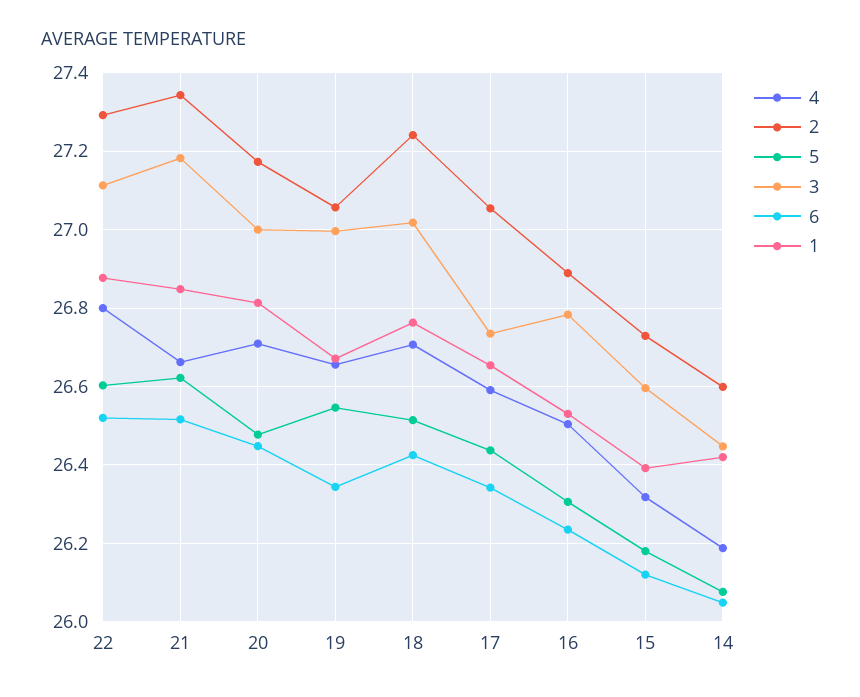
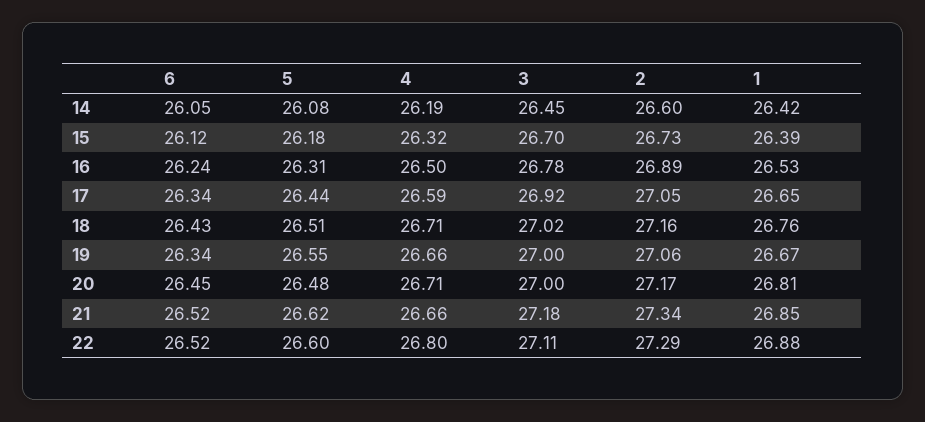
  {
    "4": {
      "22": 26.8,
      "21": 26.66,
      "20": 26.71,
      "19": 26.66,
      "18": 26.71,
      "17": 26.59,
      "16": 26.5,
      "15": 26.32,
      "14": 26.19
    },
    "2": {
      "22": 27.29,
      "21": 27.34,
      "20": 27.17,
      "19": 27.06,
-     "18": 27.24,
+     "18": 27.16,
      "17": 27.05,
      "16": 26.89,
      "15": 26.73,
      "14": 26.6
    },
    "5": {
      "22": 26.6,
      "21": 26.62,
      "20": 26.48,
      "19": 26.55,
      "18": 26.51,
      "17": 26.44,
      "16": 26.31,
      "15": 26.18,
      "14": 26.08
    },
    "3": {
      "22": 27.11,
      "21": 27.18,
      "20": 27,
      "19": 27,
      "18": 27.02,
-     "17": 26.74,
+     "17": 26.92,
      "16": 26.78,
-     "15": 26.6,
+     "15": 26.7,
      "14": 26.45
    },
    "6": {
      "22": 26.52,
      "21": 26.52,
      "20": 26.45,
      "19": 26.34,
      "18": 26.43,
      "17": 26.34,
      "16": 26.24,
      "15": 26.12,
      "14": 26.05
    },
    "1": {
      "22": 26.88,
      "21": 26.85,
      "20": 26.81,
      "19": 26.67,
      "18": 26.76,
      "17": 26.65,
      "16": 26.53,
      "15": 26.39,
      "14": 26.42
    }
  }

